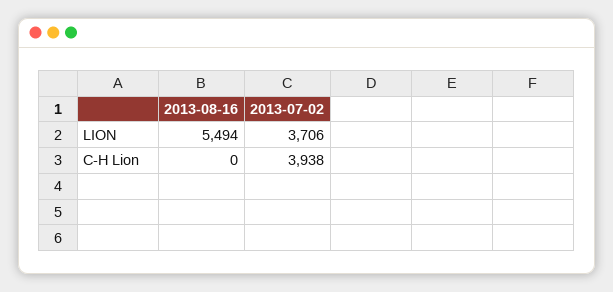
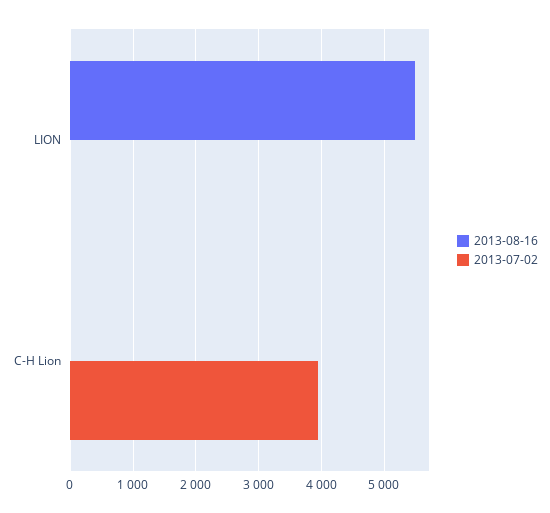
  {
    "2013-08-16": {
      "LION": 5494,
      "C-H Lion": 0
    },
    "2013-07-02": {
-     "LION": 3706,
+     "LION": 0,
      "C-H Lion": 3938
    }
  }

